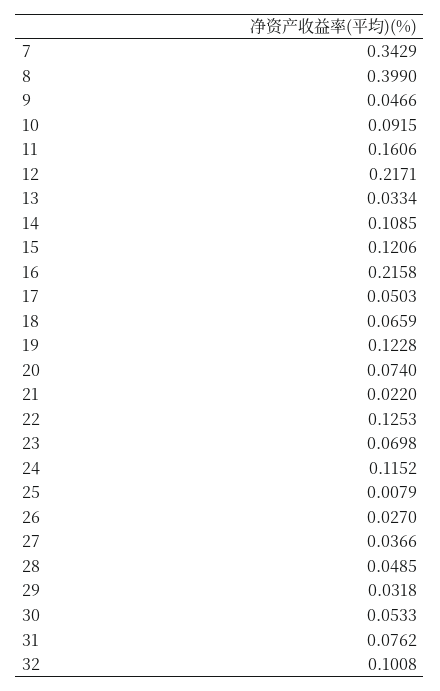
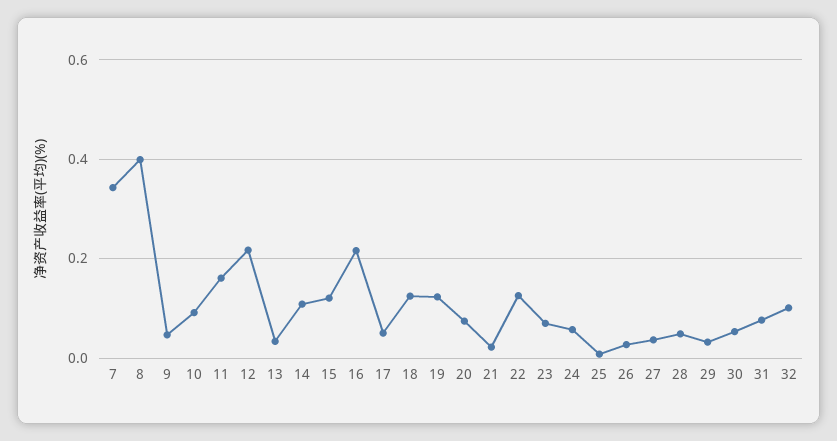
  {
    "7": 0.3429,
    "8": 0.399,
    "9": 0.0466,
    "10": 0.0915,
    "11": 0.1606,
    "12": 0.2171,
    "13": 0.0334,
    "14": 0.1085,
    "15": 0.1206,
    "16": 0.2158,
    "17": 0.0503,
-   "18": 0.0659,
+   "18": 0.12,
    "19": 0.1228,
    "20": 0.074,
    "21": 0.022,
    "22": 0.1253,
    "23": 0.0698,
-   "24": 0.1152,
+   "24": 0.06,
    "25": 0.0079,
    "26": 0.027,
    "27": 0.0366,
    "28": 0.0485,
    "29": 0.0318,
    "30": 0.0533,
    "31": 0.0762,
    "32": 0.1008
  }

